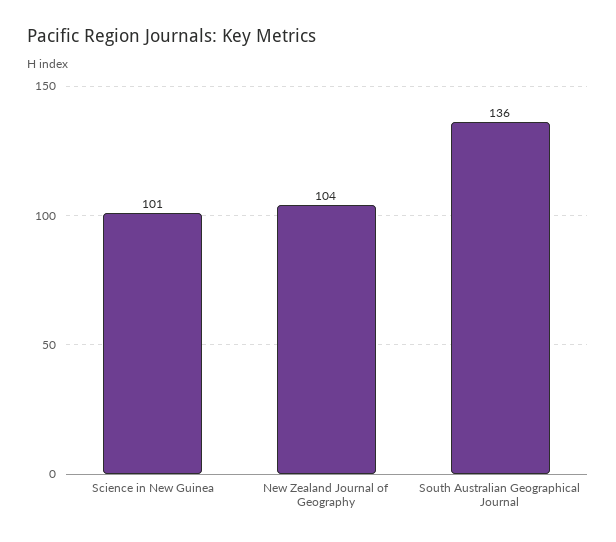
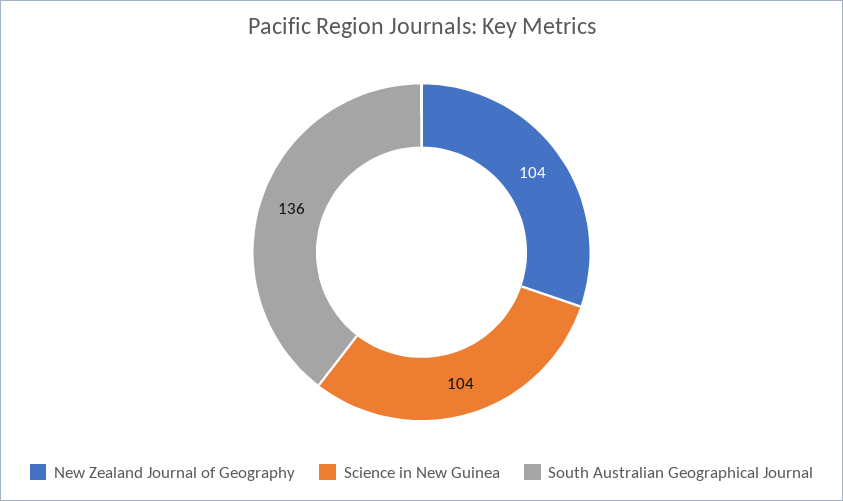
  {
-   "Science in New Guinea": 101,
+   "Science in New Guinea": 104,
    "New Zealand Journal of Geography": 104,
    "South Australian Geographical Journal": 136
  }

